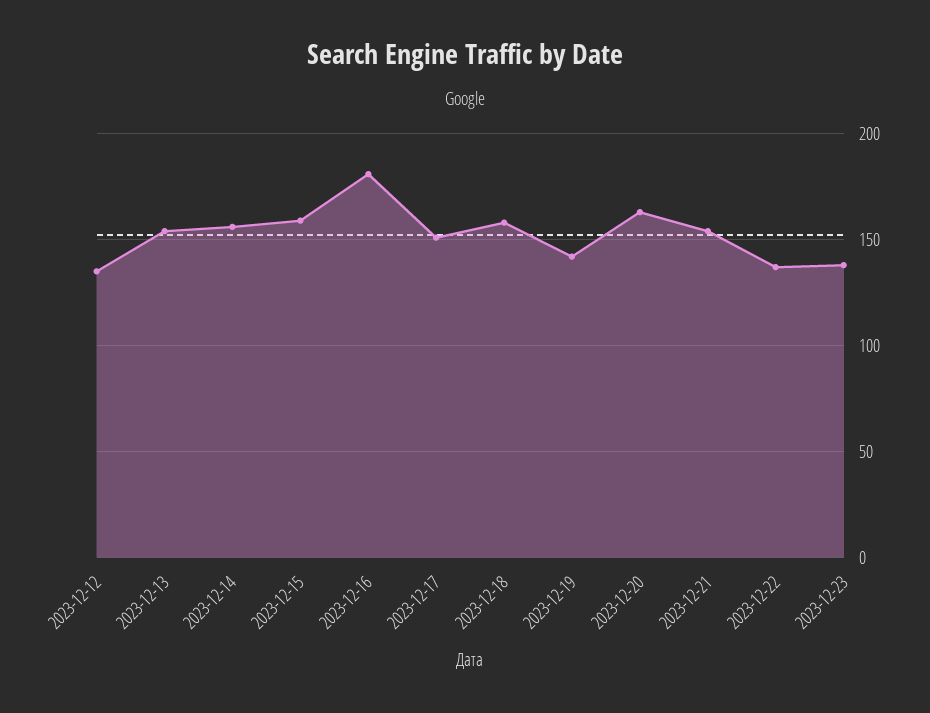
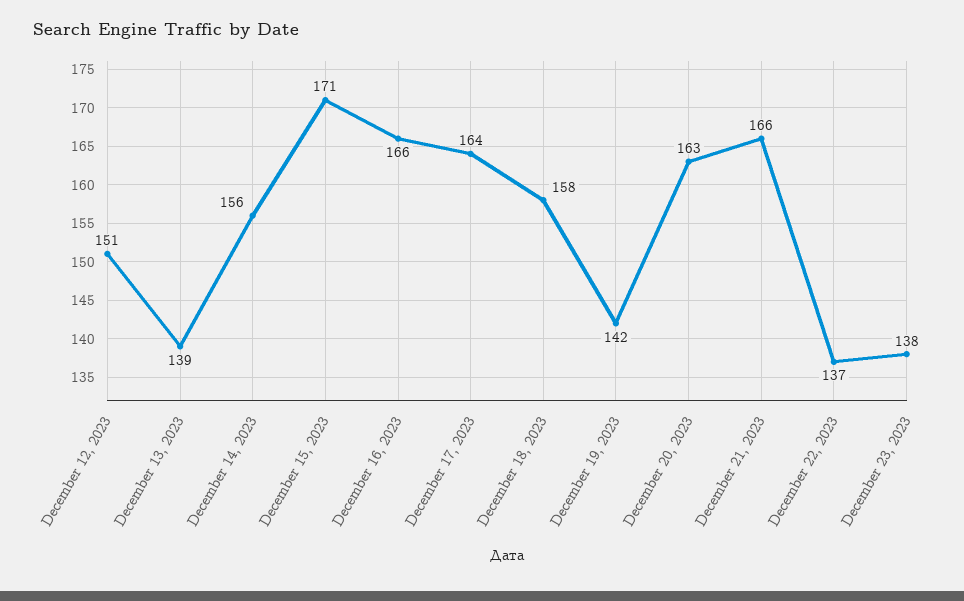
  {
-   "2023-12-12": 135,
+   "2023-12-12": 151,
-   "2023-12-13": 155,
+   "2023-12-13": 139,
    "2023-12-14": 156,
-   "2023-12-15": 160,
+   "2023-12-15": 171,
-   "2023-12-16": 180,
+   "2023-12-16": 166,
-   "2023-12-17": 150,
+   "2023-12-17": 164,
    "2023-12-18": 158,
    "2023-12-19": 142,
    "2023-12-20": 163,
-   "2023-12-21": 155,
+   "2023-12-21": 166,
    "2023-12-22": 137,
    "2023-12-23": 138
  }

